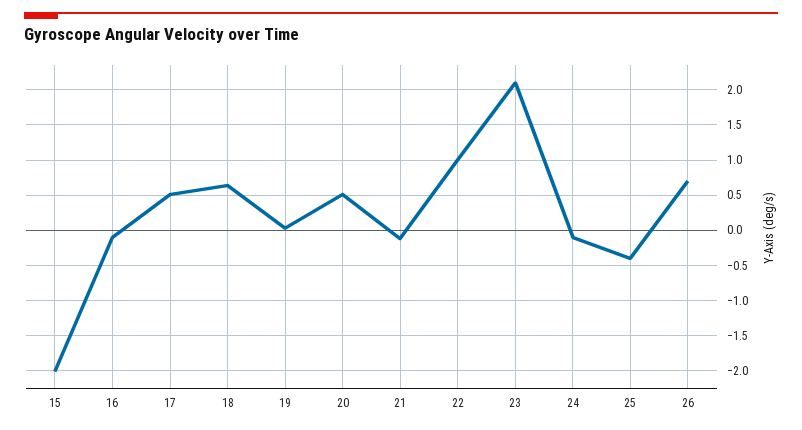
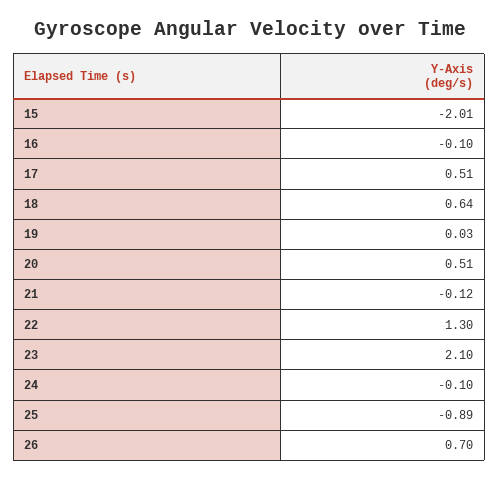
  {
    "15": -2.01,
    "16": -0.1,
    "17": 0.51,
    "18": 0.64,
    "19": 0.03,
    "20": 0.51,
    "21": -0.12,
-   "22": 1,
+   "22": 1.3,
    "23": 2.1,
    "24": -0.1,
-   "25": -0.4,
+   "25": -0.89,
    "26": 0.7
  }

